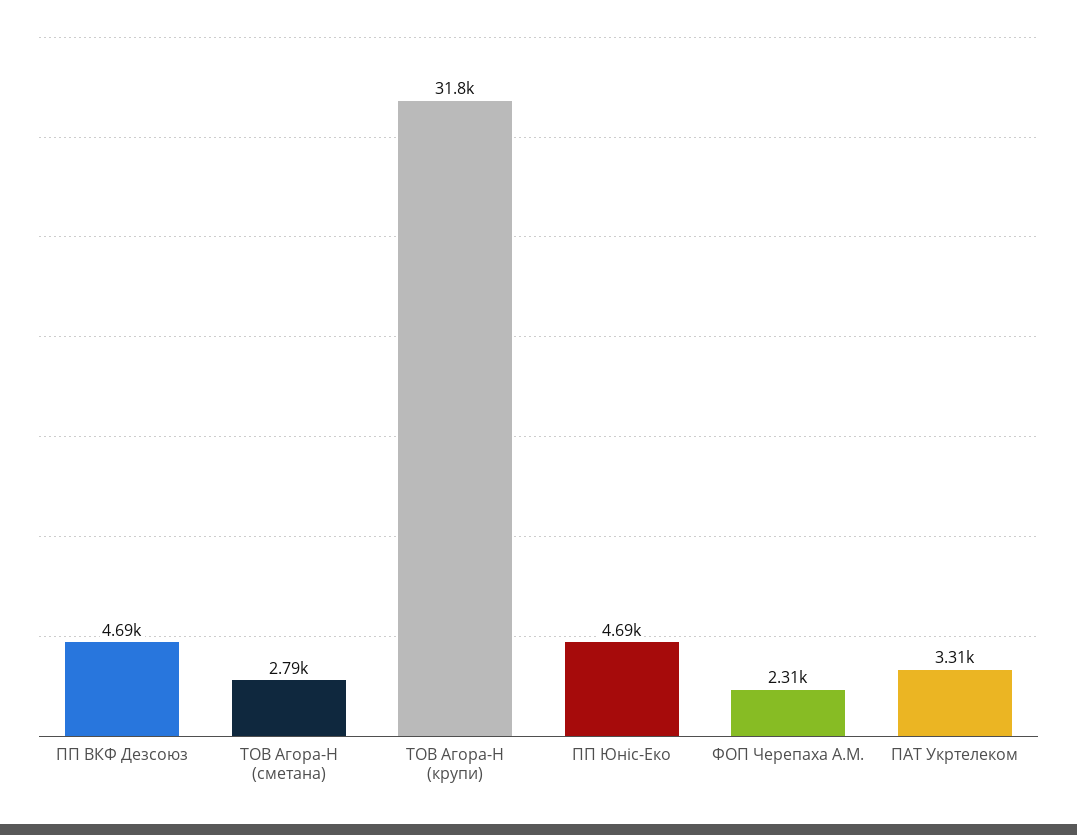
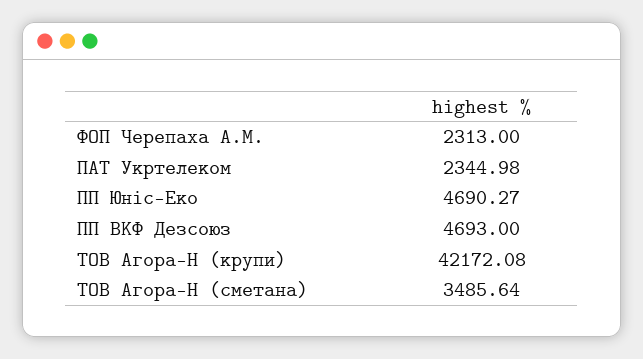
  {
    "ПП ВКФ Дезсоюз": 4693,
-   "ТОВ Агора-Н (сметана)": 2790,
+   "ТОВ Агора-Н (сметана)": 3485.64,
-   "ТОВ Агора-Н (крупи)": 31800,
+   "ТОВ Агора-Н (крупи)": 42172.08,
    "ПП Юніс-Еко": 4690.27,
    "ФОП Черепаха А.М.": 2313,
-   "ПАТ Укртелеком": 3310
+   "ПАТ Укртелеком": 2344.98
  }

